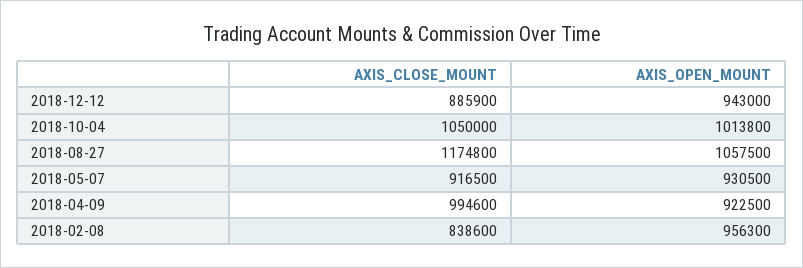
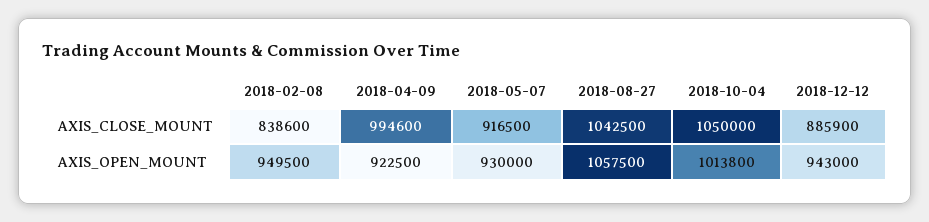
  {
    "AXIS_CLOSE_MOUNT": {
      "2018-12-12": 885900,
      "2018-10-04": 1050000,
-     "2018-08-27": 1174800,
+     "2018-08-27": 1042500,
      "2018-05-07": 916500,
      "2018-04-09": 994600,
      "2018-02-08": 838600
    },
    "AXIS_OPEN_MOUNT": {
      "2018-12-12": 943000,
      "2018-10-04": 1013800,
      "2018-08-27": 1057500,
-     "2018-05-07": 930500,
+     "2018-05-07": 930000,
      "2018-04-09": 922500,
-     "2018-02-08": 956300
+     "2018-02-08": 949500
    }
  }

